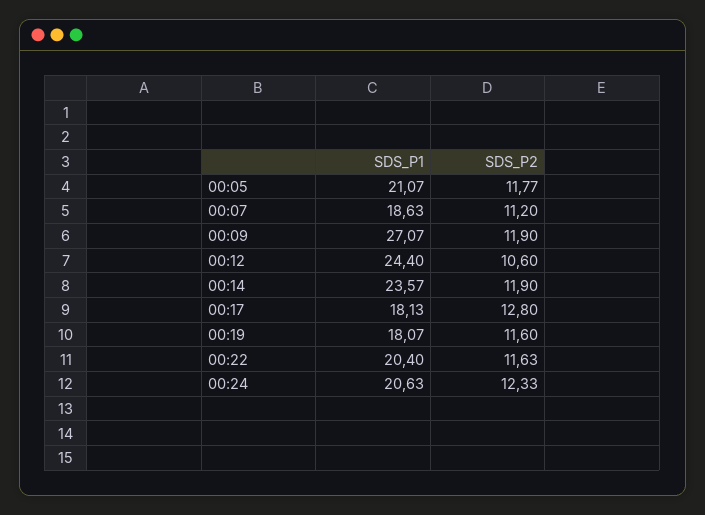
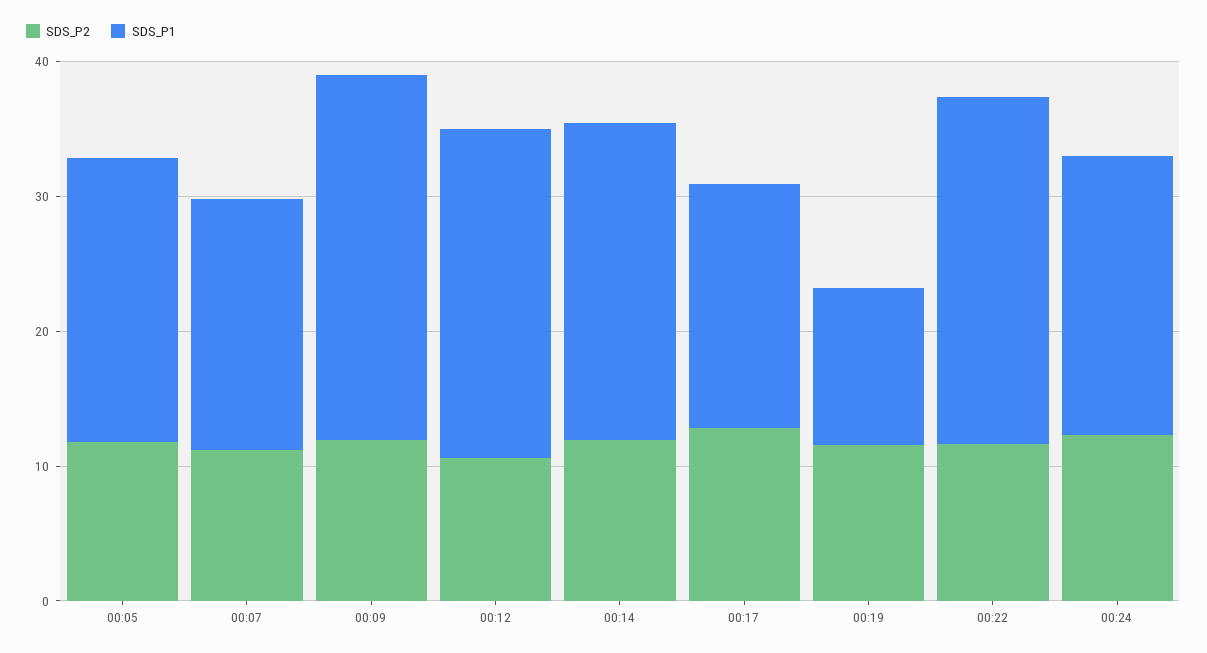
  {
    "SDS_P1": {
      "00:05": 21.07,
      "00:07": 18.63,
      "00:09": 27.07,
      "00:12": 24.4,
      "00:14": 23.57,
      "00:17": 18.13,
-     "00:19": 18.07,
+     "00:19": 12,
-     "00:22": 20.4,
+     "00:22": 26,
      "00:24": 20.63
    },
    "SDS_P2": {
      "00:05": 11.77,
      "00:07": 11.2,
      "00:09": 11.9,
      "00:12": 10.6,
      "00:14": 11.9,
      "00:17": 12.8,
      "00:19": 11.6,
      "00:22": 11.63,
      "00:24": 12.33
    }
  }

